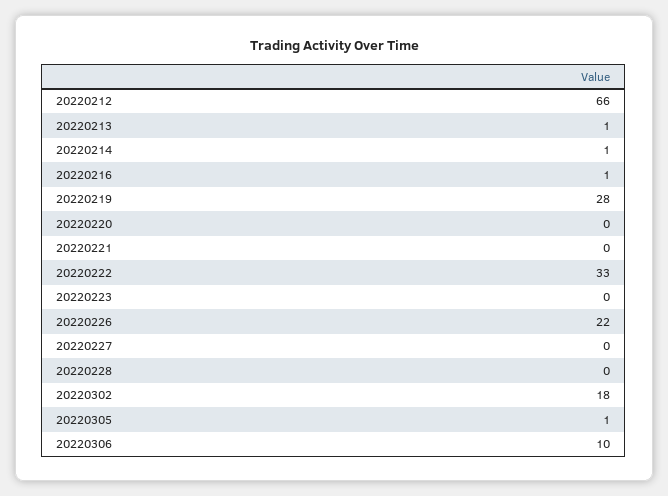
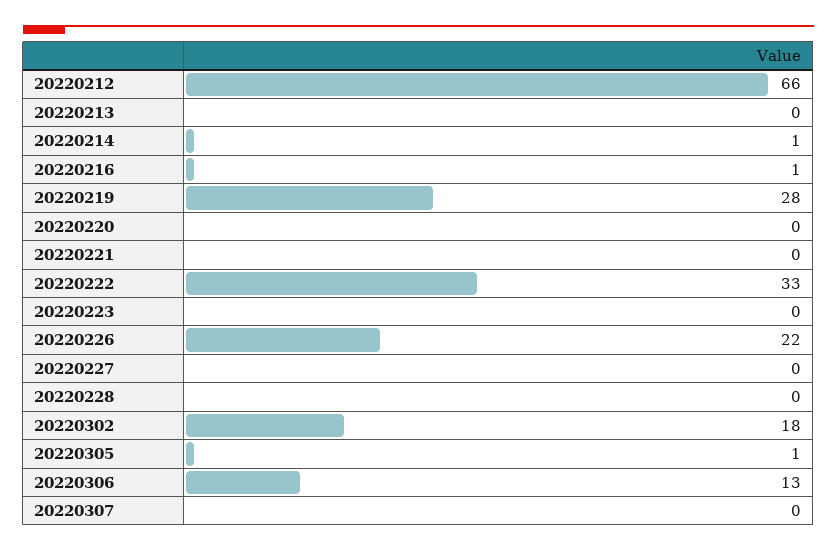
  {
    "20220212": 66,
-   "20220213": 1,
+   "20220213": 0,
    "20220214": 1,
    "20220216": 1,
    "20220219": 28,
    "20220220": 0,
    "20220221": 0,
    "20220222": 33,
    "20220223": 0,
    "20220226": 22,
    "20220227": 0,
    "20220228": 0,
    "20220302": 18,
    "20220305": 1,
-   "20220306": 10
+   "20220306": 13,
+   "20220307": 0
  }

